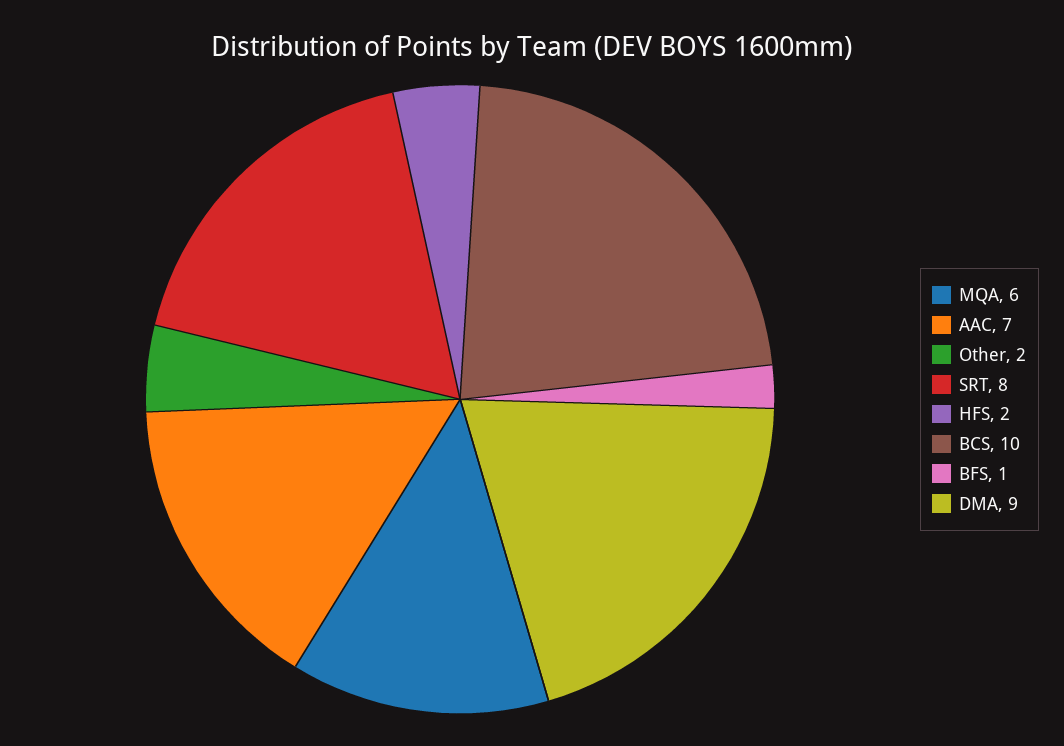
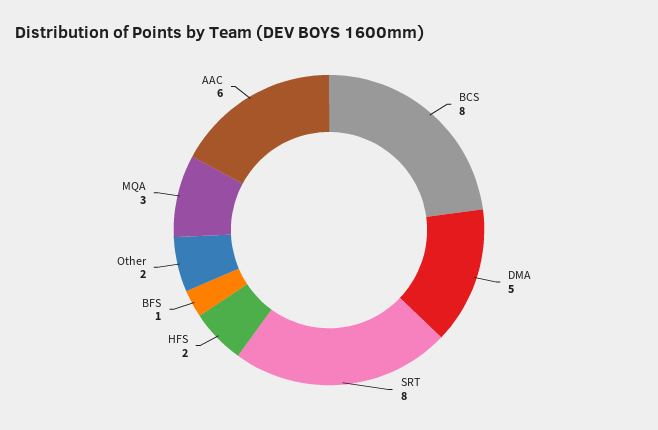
  {
-   "MQA": 6,
+   "MQA": 3,
-   "AAC": 7,
+   "AAC": 6,
    "Other": 2,
    "SRT": 8,
    "HFS": 2,
-   "BCS": 10,
+   "BCS": 8,
    "BFS": 1,
-   "DMA": 9
+   "DMA": 5
  }

